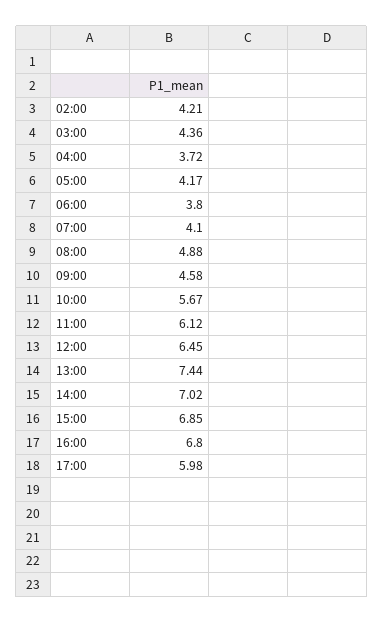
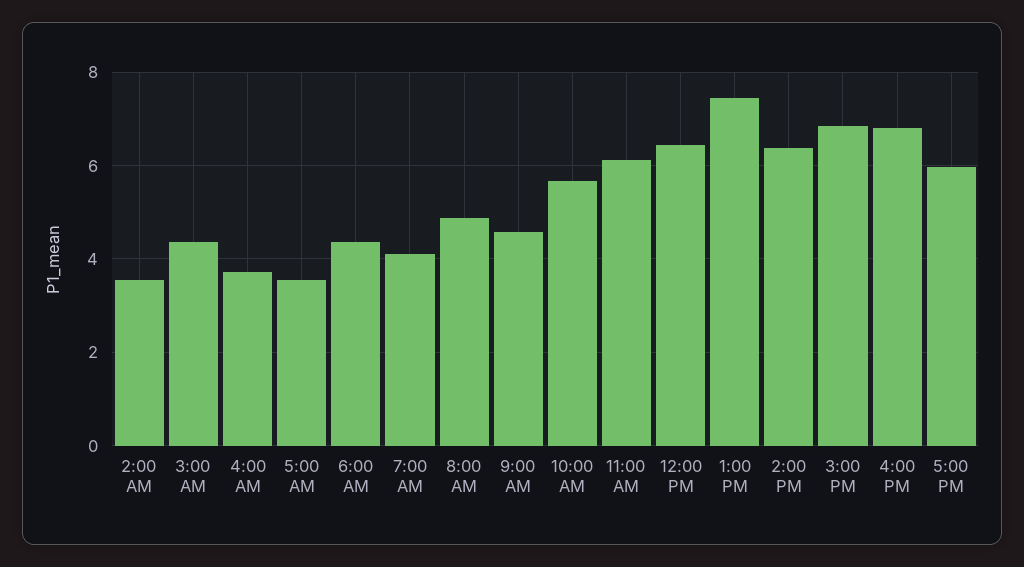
  {
-   "02:00": 4.21,
+   "02:00": 3.6,
    "03:00": 4.36,
    "04:00": 3.72,
-   "05:00": 4.17,
+   "05:00": 3.6,
-   "06:00": 3.8,
+   "06:00": 4.4,
    "07:00": 4.1,
    "08:00": 4.88,
    "09:00": 4.58,
    "10:00": 5.67,
    "11:00": 6.12,
    "12:00": 6.45,
    "13:00": 7.44,
-   "14:00": 7.02,
+   "14:00": 6.4,
    "15:00": 6.85,
    "16:00": 6.8,
    "17:00": 5.98
  }

